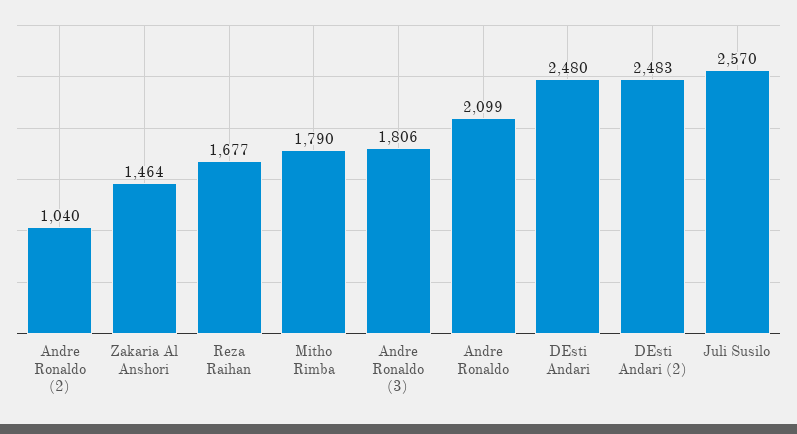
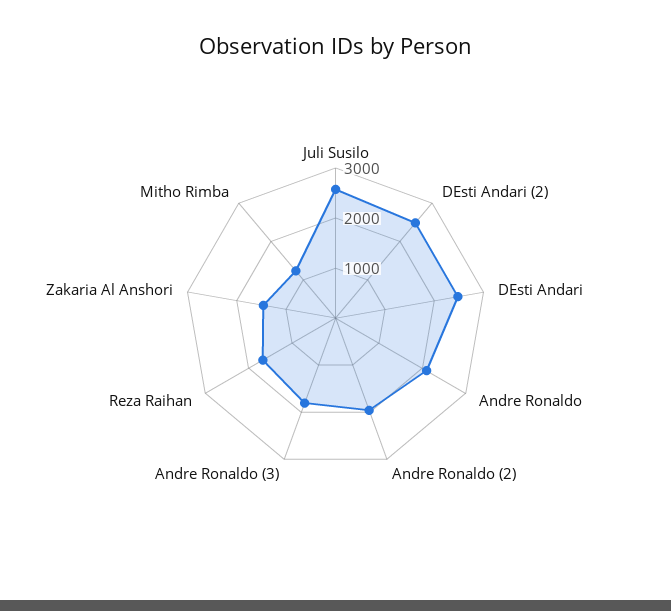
  {
-   "Andre Ronaldo (2)": 1040,
+   "Andre Ronaldo (2)": 2000,
    "Zakaria Al Anshori": 1464,
    "Reza Raihan": 1677,
-   "Mitho Rimba": 1790,
+   "Mitho Rimba": 1200,
    "Andre Ronaldo (3)": 1806,
    "Andre Ronaldo": 2099,
    "DEsti Andari": 2480,
    "DEsti Andari (2)": 2483,
    "Juli Susilo": 2570
  }

